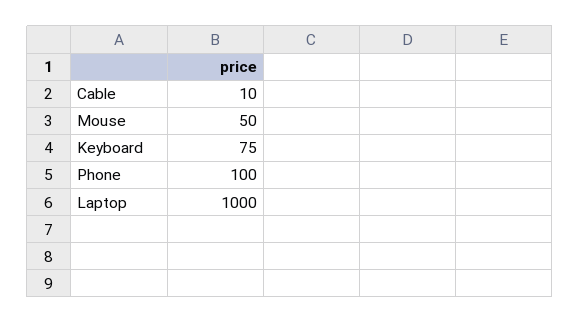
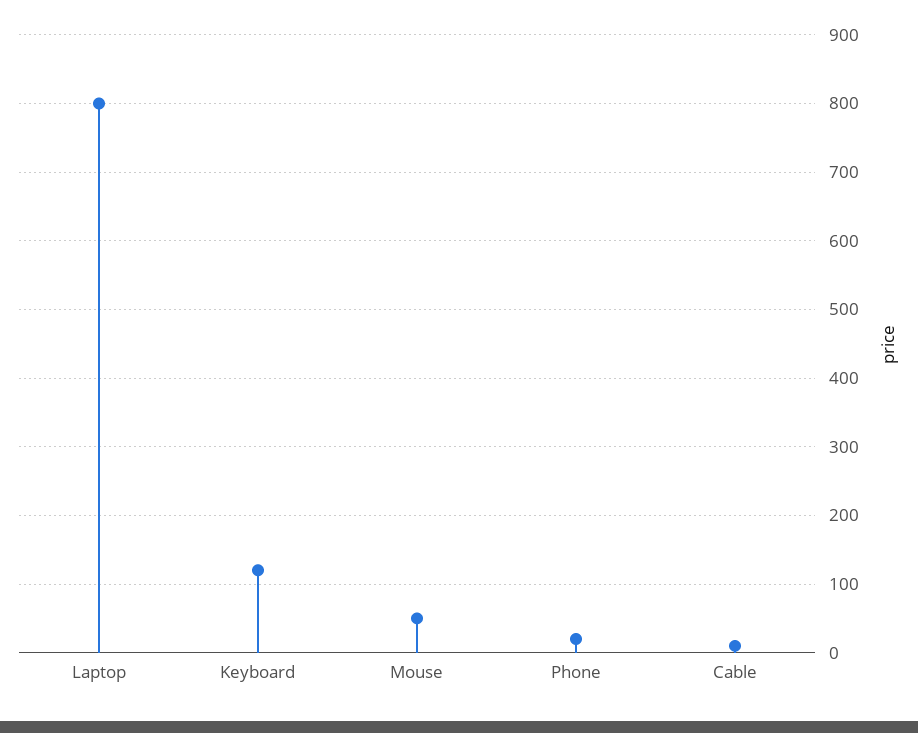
  {
    "Cable": 10,
    "Mouse": 50,
-   "Keyboard": 75,
+   "Keyboard": 120,
-   "Phone": 100,
+   "Phone": 20,
-   "Laptop": 1000
+   "Laptop": 800
  }

